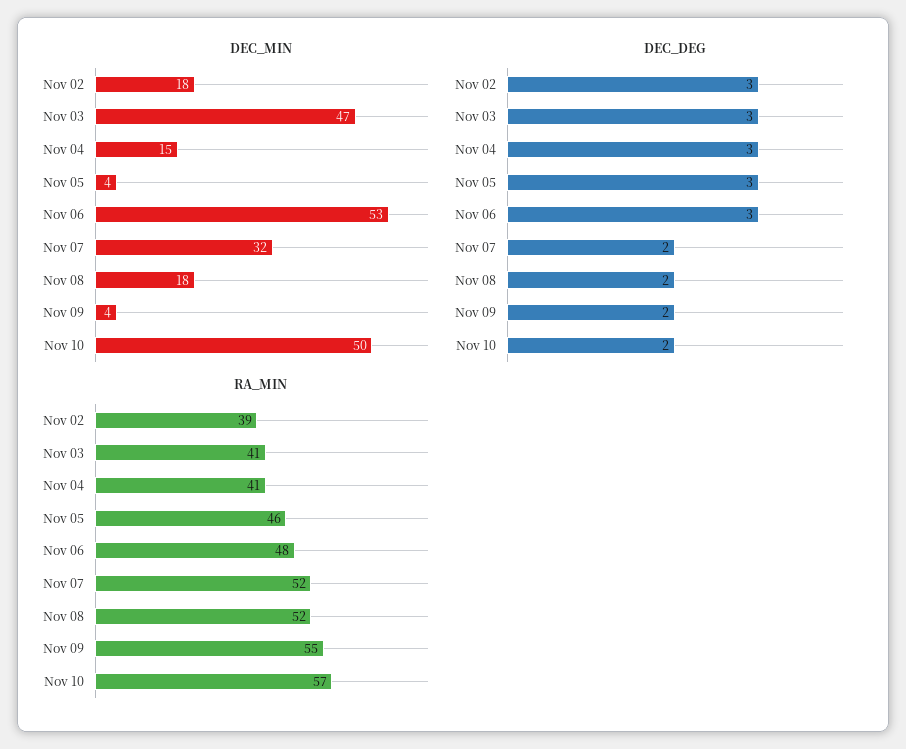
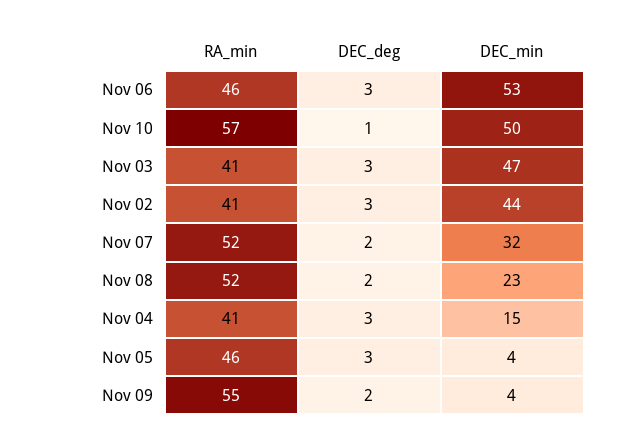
  {
    "DEC_MIN": {
-     "Nov 02": 18,
+     "Nov 02": 44,
      "Nov 03": 47,
      "Nov 04": 15,
      "Nov 05": 4,
      "Nov 06": 53,
      "Nov 07": 32,
-     "Nov 08": 18,
+     "Nov 08": 23,
      "Nov 09": 4,
      "Nov 10": 50
    },
    "DEC_DEG": {
      "Nov 02": 3,
      "Nov 03": 3,
      "Nov 04": 3,
      "Nov 05": 3,
      "Nov 06": 3,
      "Nov 07": 2,
      "Nov 08": 2,
      "Nov 09": 2,
-     "Nov 10": 2
+     "Nov 10": 1
    },
    "RA_MIN": {
-     "Nov 02": 39,
+     "Nov 02": 41,
      "Nov 03": 41,
      "Nov 04": 41,
      "Nov 05": 46,
-     "Nov 06": 48,
+     "Nov 06": 46,
      "Nov 07": 52,
      "Nov 08": 52,
      "Nov 09": 55,
      "Nov 10": 57
    }
  }

